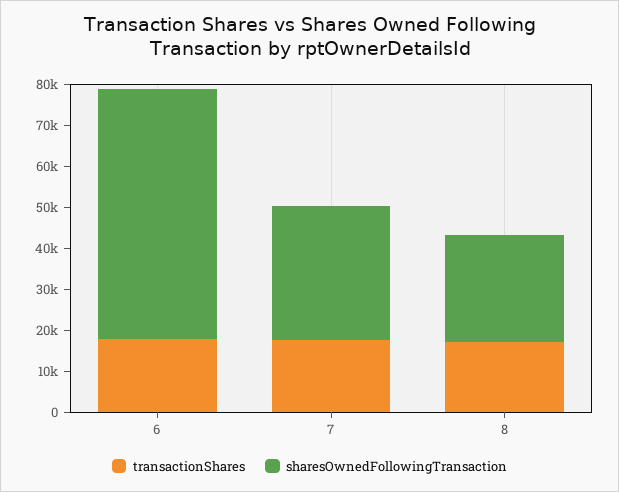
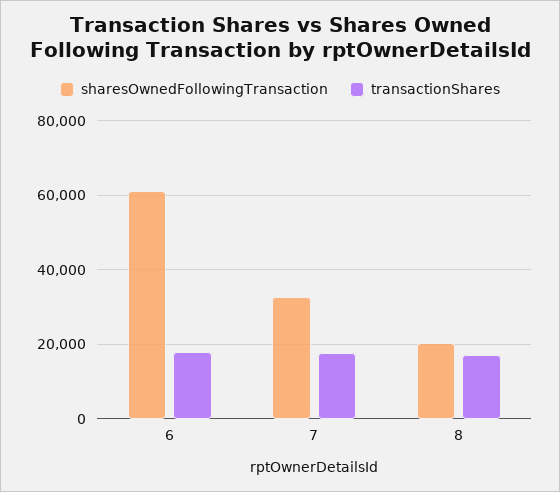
  {
    "transactionShares": {
      "6": 18000,
      "7": 18000,
      "8": 18000
    },
    "sharesOwnedFollowingTransaction": {
      "6": 62000,
      "7": 32000,
-     "8": 26000
+     "8": 20000
    }
  }

